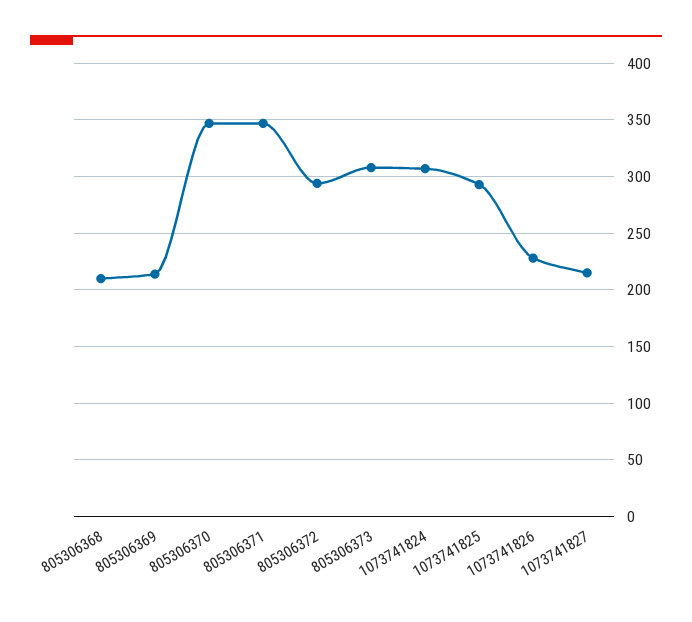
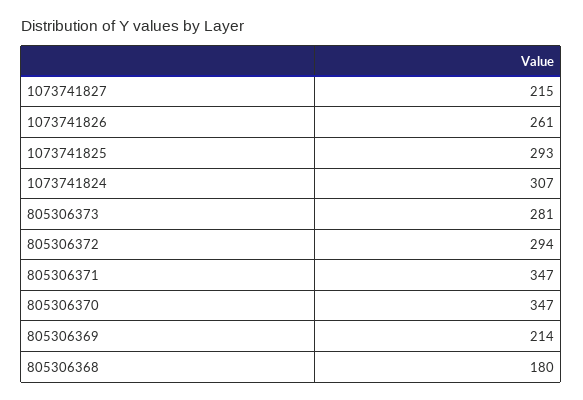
  {
-   "805306368": 210,
+   "805306368": 180,
    "805306369": 214,
    "805306370": 347,
    "805306371": 347,
    "805306372": 294,
-   "805306373": 310,
+   "805306373": 281,
    "1073741824": 307,
    "1073741825": 293,
-   "1073741826": 230,
+   "1073741826": 261,
    "1073741827": 215
  }

